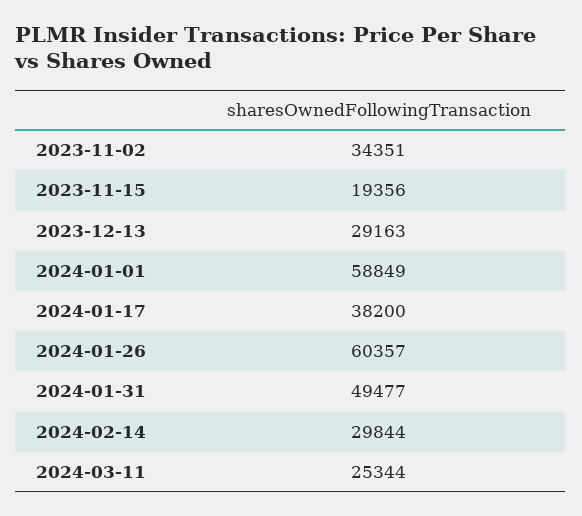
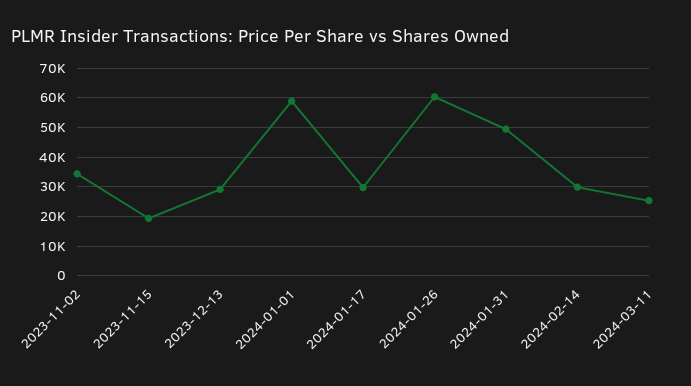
  {
    "2023-11-02": 34351,
    "2023-11-15": 19356,
    "2023-12-13": 29163,
    "2024-01-01": 58849,
-   "2024-01-17": 38200,
+   "2024-01-17": 30000,
    "2024-01-26": 60357,
    "2024-01-31": 49477,
    "2024-02-14": 29844,
    "2024-03-11": 25344
  }

